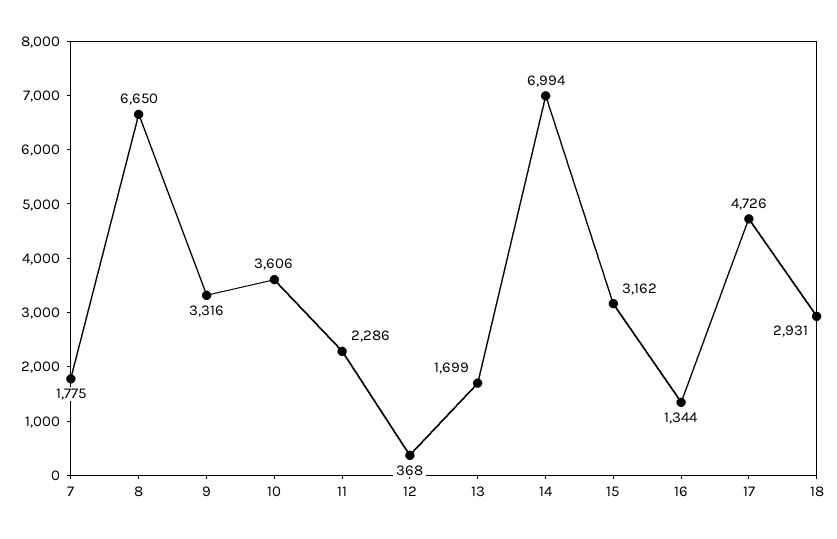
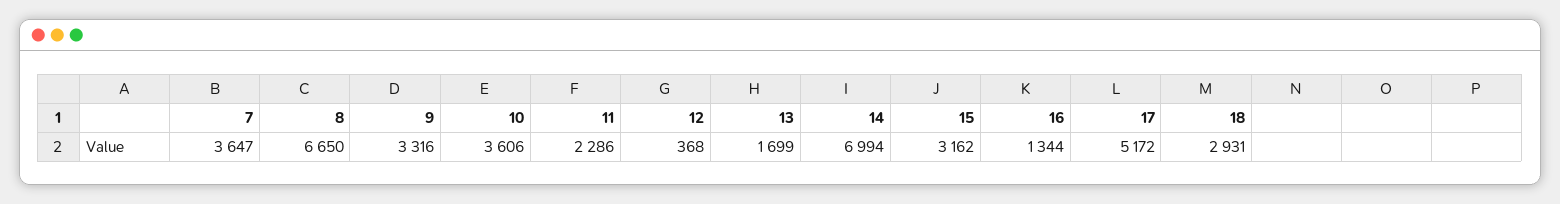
  {
-   "7": 1775,
+   "7": 3647,
    "8": 6650,
    "9": 3316,
    "10": 3606,
    "11": 2286,
    "12": 368,
    "13": 1699,
    "14": 6994,
    "15": 3162,
    "16": 1344,
-   "17": 4726,
+   "17": 5172,
    "18": 2931
  }

